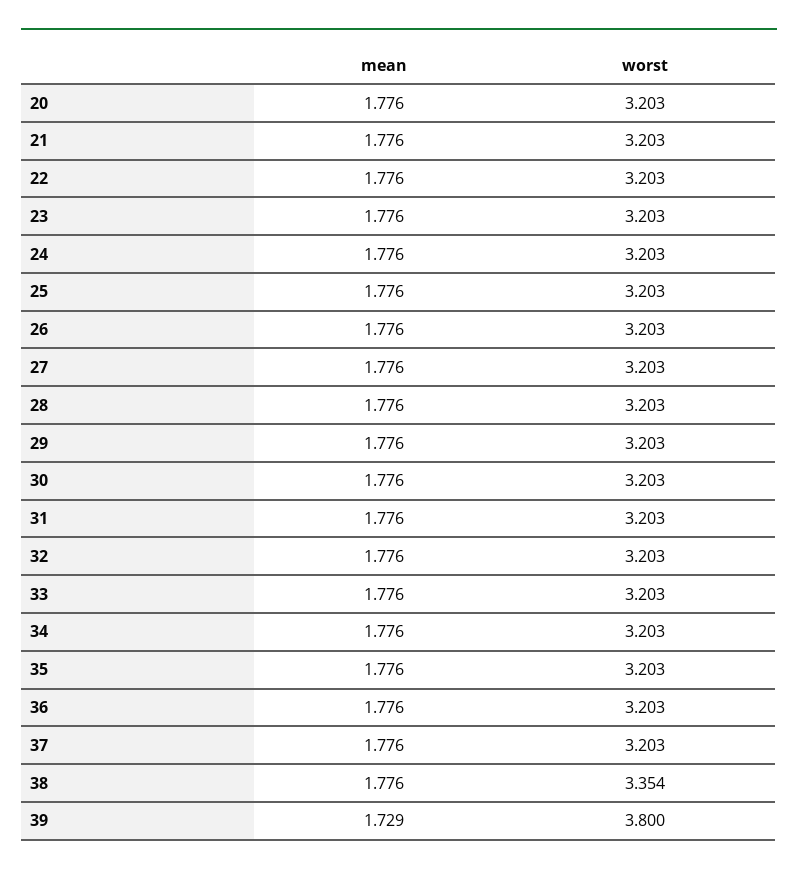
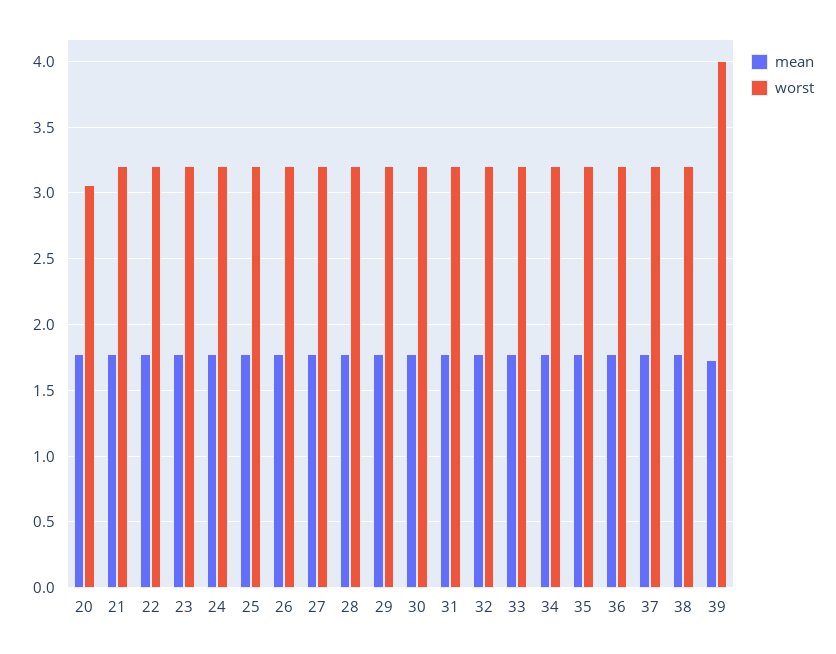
  {
    "mean": {
      "20": 1.776,
      "21": 1.776,
      "22": 1.776,
      "23": 1.776,
      "24": 1.776,
      "25": 1.776,
      "26": 1.776,
      "27": 1.776,
      "28": 1.776,
      "29": 1.776,
      "30": 1.776,
      "31": 1.776,
      "32": 1.776,
      "33": 1.776,
      "34": 1.776,
      "35": 1.776,
      "36": 1.776,
      "37": 1.776,
      "38": 1.776,
      "39": 1.729
    },
    "worst": {
-     "20": 3.203,
+     "20": 3.05,
      "21": 3.203,
      "22": 3.203,
      "23": 3.203,
      "24": 3.203,
      "25": 3.203,
      "26": 3.203,
      "27": 3.203,
      "28": 3.203,
      "29": 3.203,
      "30": 3.203,
      "31": 3.203,
      "32": 3.203,
      "33": 3.203,
      "34": 3.203,
      "35": 3.203,
      "36": 3.203,
      "37": 3.203,
-     "38": 3.354,
+     "38": 3.2,
-     "39": 3.8
+     "39": 4
    }
  }

